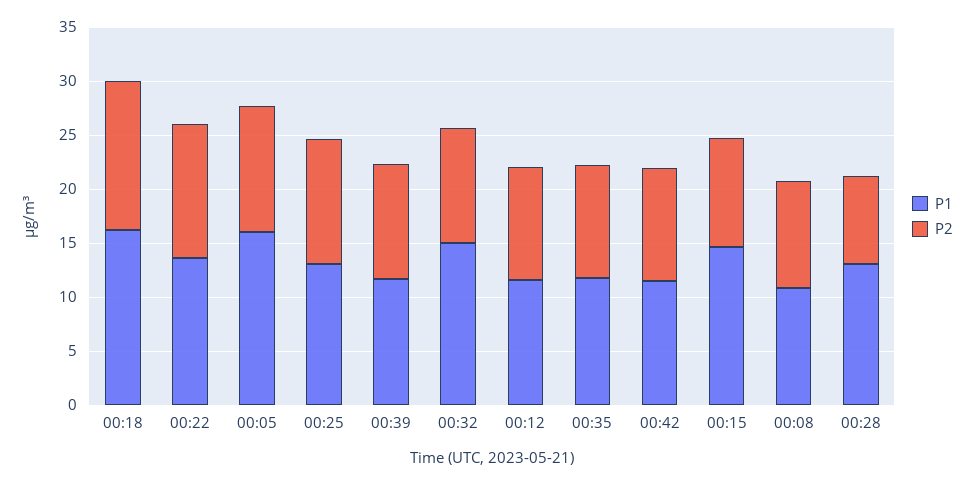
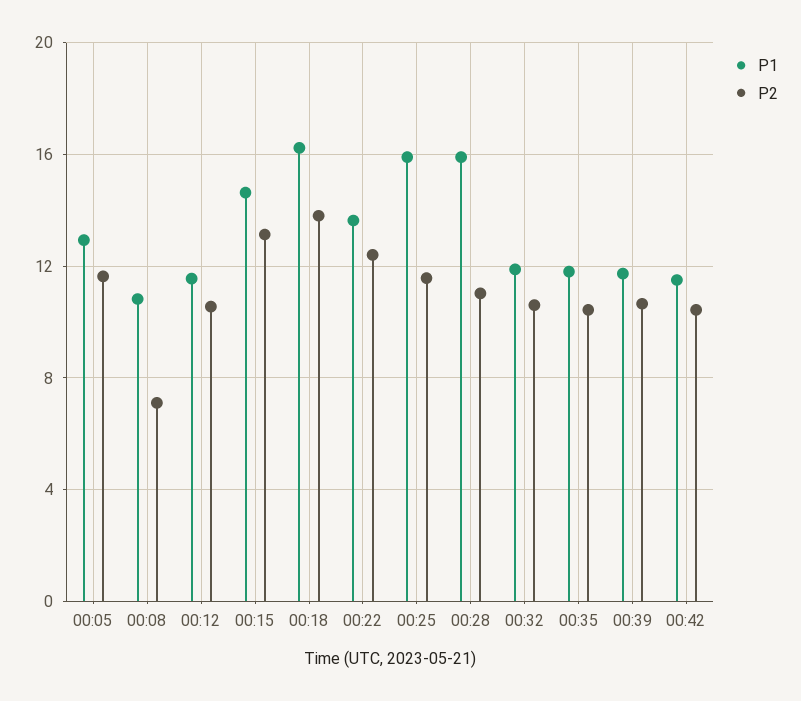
  {
    "P1": {
      "00:18": 16,
      "00:22": 13.5,
-     "00:05": 16,
+     "00:05": 13,
-     "00:25": 13,
+     "00:25": 16,
      "00:39": 11.5,
-     "00:32": 15,
+     "00:32": 12,
      "00:12": 11.5,
      "00:35": 12,
      "00:42": 11.5,
      "00:15": 14.5,
      "00:08": 11,
-     "00:28": 13
+     "00:28": 16
    },
    "P2": {
      "00:18": 14,
      "00:22": 12.5,
      "00:05": 11.5,
      "00:25": 11.5,
      "00:39": 10.5,
      "00:32": 10.5,
      "00:12": 10.5,
      "00:35": 10.5,
      "00:42": 10.5,
-     "00:15": 10,
+     "00:15": 13,
-     "00:08": 10,
+     "00:08": 7,
-     "00:28": 8
+     "00:28": 11
    }
  }

